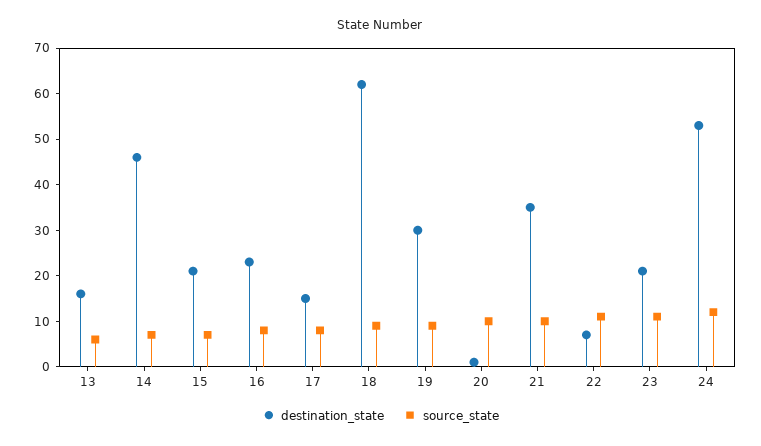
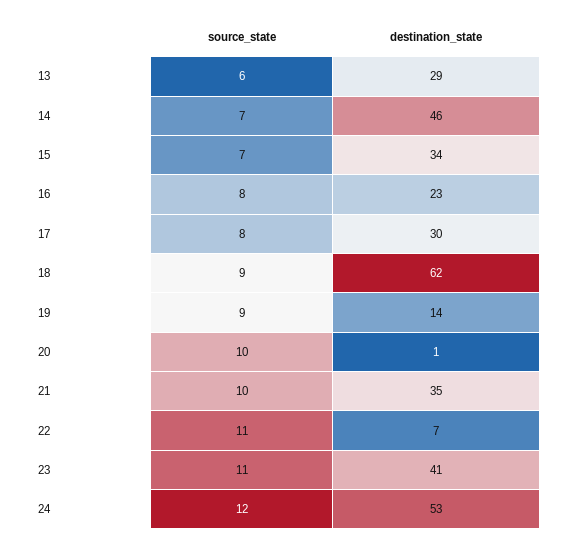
  {
    "destination_state": {
-     "13": 15,
+     "13": 29,
      "14": 46,
-     "15": 20,
+     "15": 34,
      "16": 23,
-     "17": 15,
+     "17": 30,
      "18": 62,
-     "19": 30,
+     "19": 14,
      "20": 1,
      "21": 35,
      "22": 7,
-     "23": 20,
+     "23": 41,
      "24": 53
    },
    "source_state": {
      "13": 6,
      "14": 7,
      "15": 7,
      "16": 8,
      "17": 8,
      "18": 9,
      "19": 9,
      "20": 10,
      "21": 10,
      "22": 11,
      "23": 11,
      "24": 12
    }
  }

